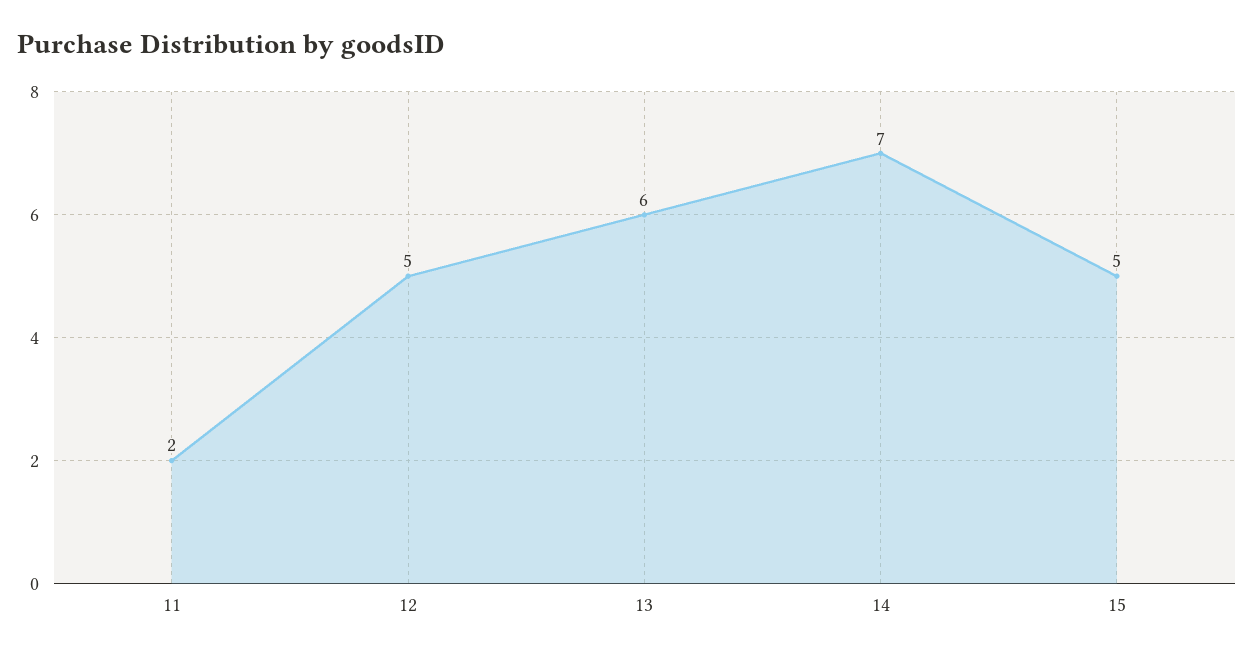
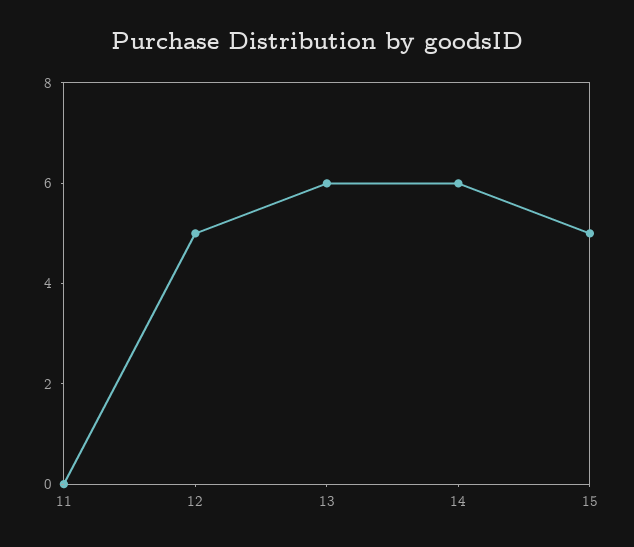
  {
-   "11": 2,
+   "11": 0,
    "12": 5,
    "13": 6,
-   "14": 7,
+   "14": 6,
    "15": 5
  }

